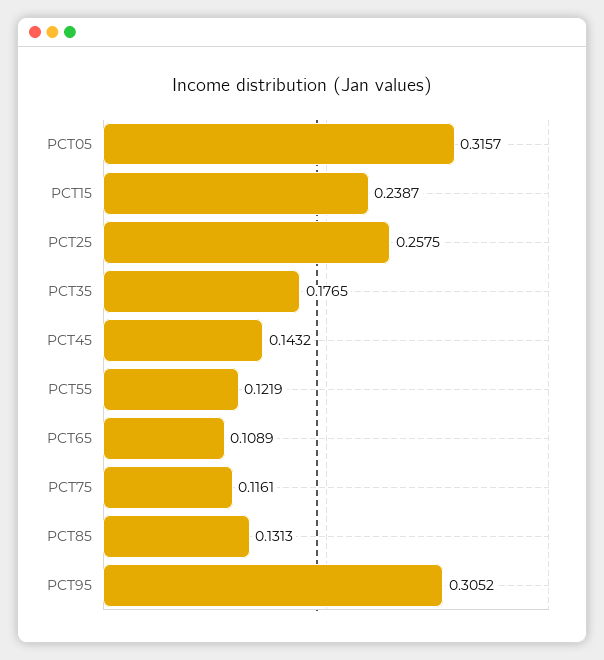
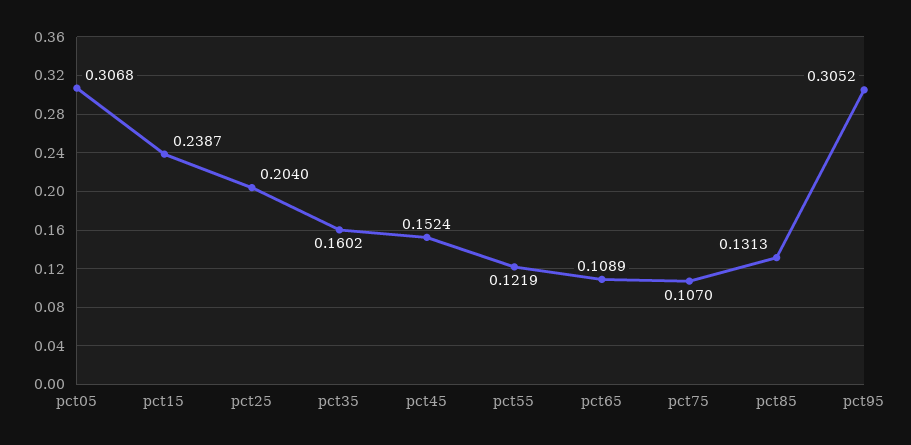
  {
-   "PCT05": 0.3157,
+   "PCT05": 0.3068,
    "PCT15": 0.2387,
-   "PCT25": 0.2575,
+   "PCT25": 0.204,
-   "PCT35": 0.1765,
+   "PCT35": 0.1602,
-   "PCT45": 0.1432,
+   "PCT45": 0.1524,
    "PCT55": 0.1219,
    "PCT65": 0.1089,
-   "PCT75": 0.1161,
+   "PCT75": 0.107,
    "PCT85": 0.1313,
    "PCT95": 0.3052
  }

